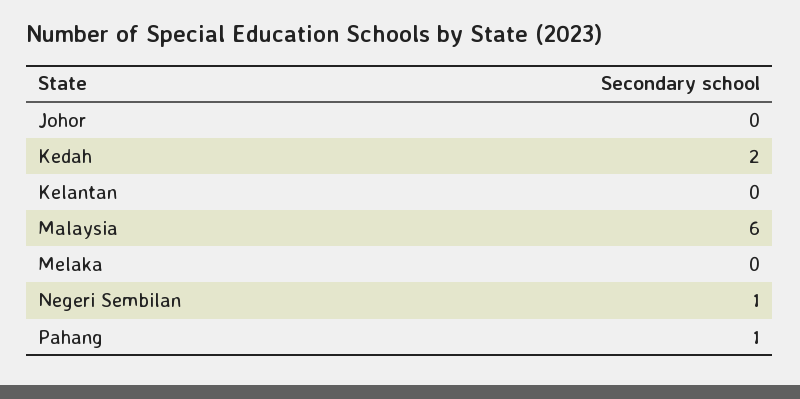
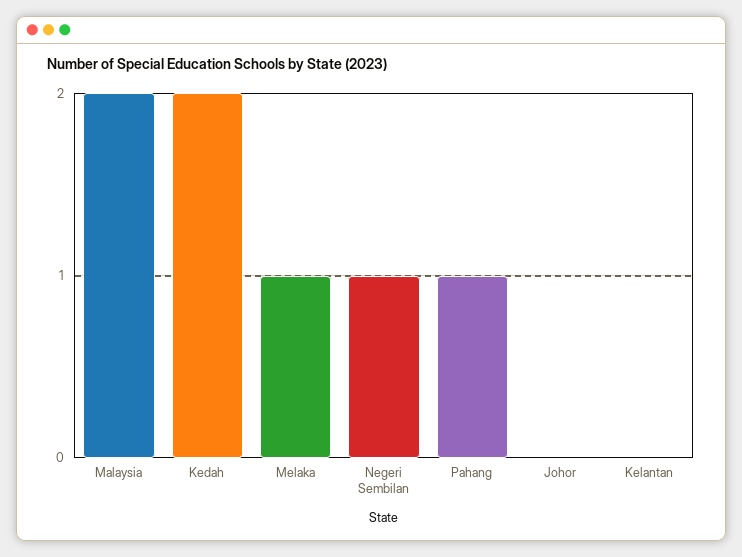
  {
    "Johor": 0,
    "Kedah": 2,
    "Kelantan": 0,
-   "Malaysia": 6,
+   "Malaysia": 2,
-   "Melaka": 0,
+   "Melaka": 1,
    "Negeri Sembilan": 1,
    "Pahang": 1
  }

